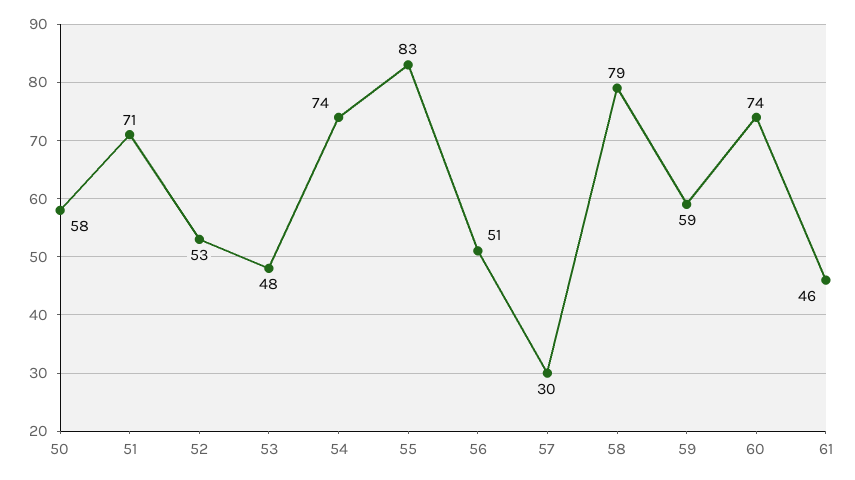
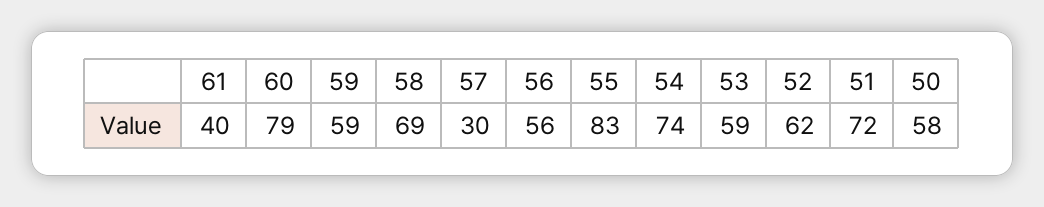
  {
    "50": 58,
-   "51": 71,
+   "51": 72,
-   "52": 53,
+   "52": 62,
-   "53": 48,
+   "53": 59,
    "54": 74,
    "55": 83,
-   "56": 51,
+   "56": 56,
    "57": 30,
-   "58": 79,
+   "58": 69,
    "59": 59,
-   "60": 74,
+   "60": 79,
-   "61": 46
+   "61": 40
  }

